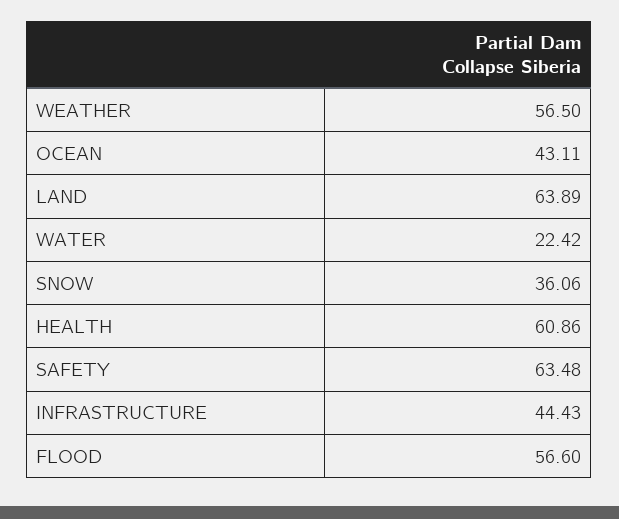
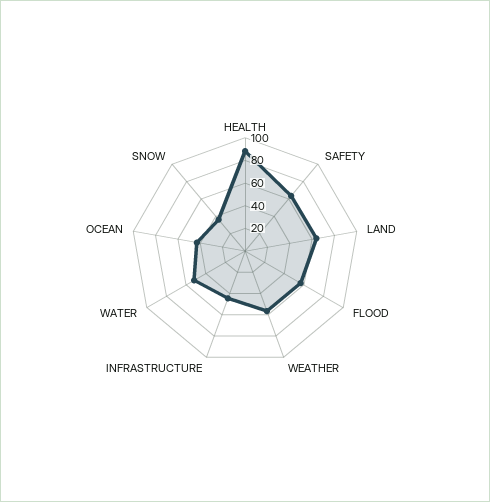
  {
    "WEATHER": 56.5,
    "OCEAN": 43.11,
    "LAND": 63.89,
-   "WATER": 22.42,
+   "WATER": 50,
    "SNOW": 36.06,
-   "HEALTH": 60.86,
+   "HEALTH": 90,
    "SAFETY": 63.48,
    "INFRASTRUCTURE": 44.43,
    "FLOOD": 56.6
  }

